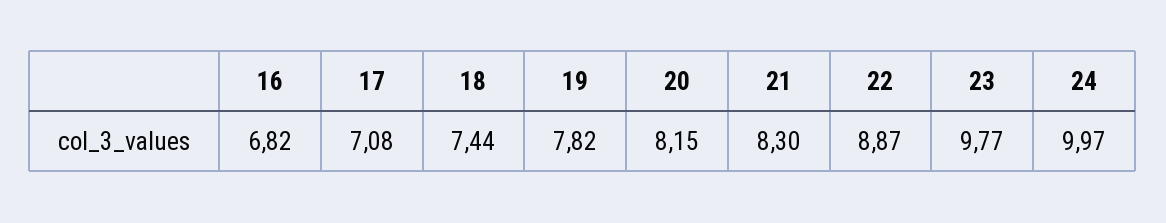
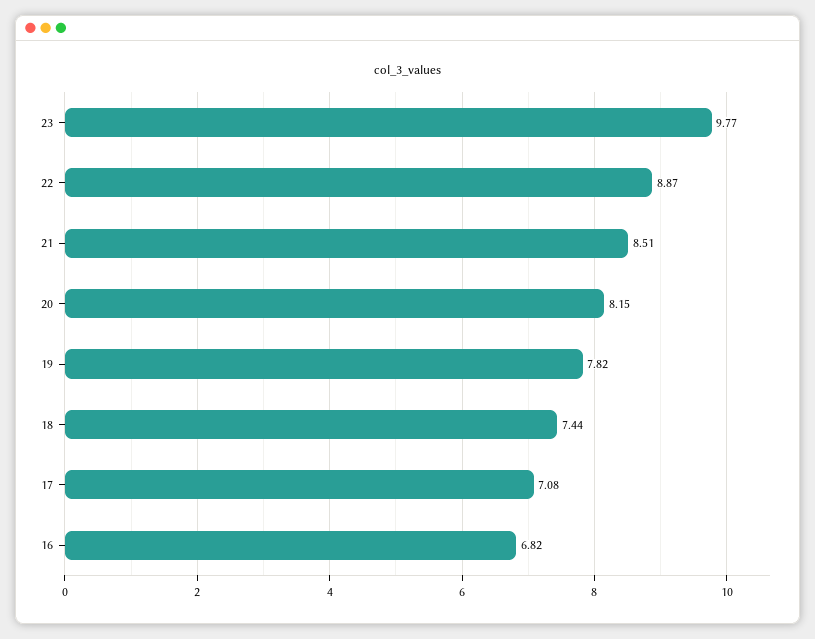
  {
    "16": 6.82,
    "17": 7.08,
    "18": 7.44,
    "19": 7.82,
    "20": 8.15,
-   "21": 8.3,
+   "21": 8.51,
    "22": 8.87,
-   "23": 9.77,
+   "23": 9.77
-   "24": 9.97
  }

